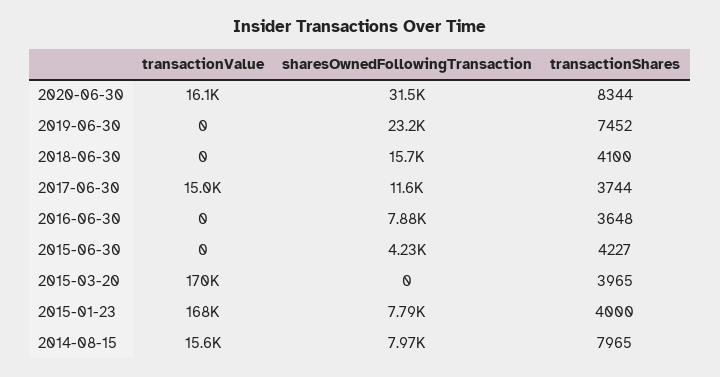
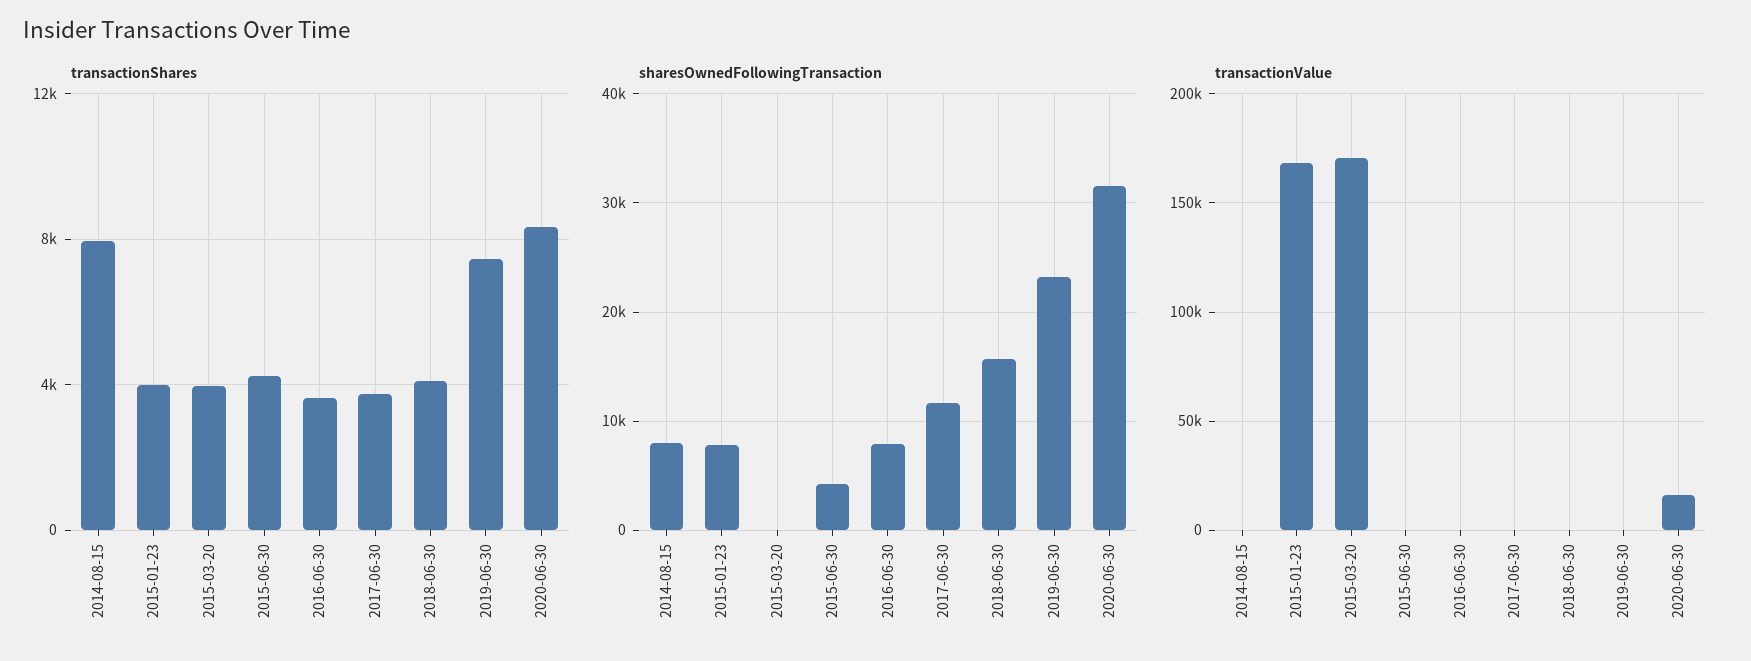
  {
    "transactionValue": {
      "2020-06-30": 16100,
      "2019-06-30": 0,
      "2018-06-30": 0,
-     "2017-06-30": 15000,
+     "2017-06-30": 0,
      "2016-06-30": 0,
      "2015-06-30": 0,
      "2015-03-20": 170000,
      "2015-01-23": 168000,
-     "2014-08-15": 15600
+     "2014-08-15": 0
    },
    "sharesOwnedFollowingTransaction": {
      "2020-06-30": 31500,
      "2019-06-30": 23200,
      "2018-06-30": 15700,
      "2017-06-30": 11600,
      "2016-06-30": 7880,
      "2015-06-30": 4230,
      "2015-03-20": 0,
      "2015-01-23": 7790,
      "2014-08-15": 7970
    },
    "transactionShares": {
      "2020-06-30": 8344,
      "2019-06-30": 7452,
      "2018-06-30": 4100,
      "2017-06-30": 3744,
      "2016-06-30": 3648,
      "2015-06-30": 4227,
      "2015-03-20": 3965,
      "2015-01-23": 4000,
      "2014-08-15": 7965
    }
  }

